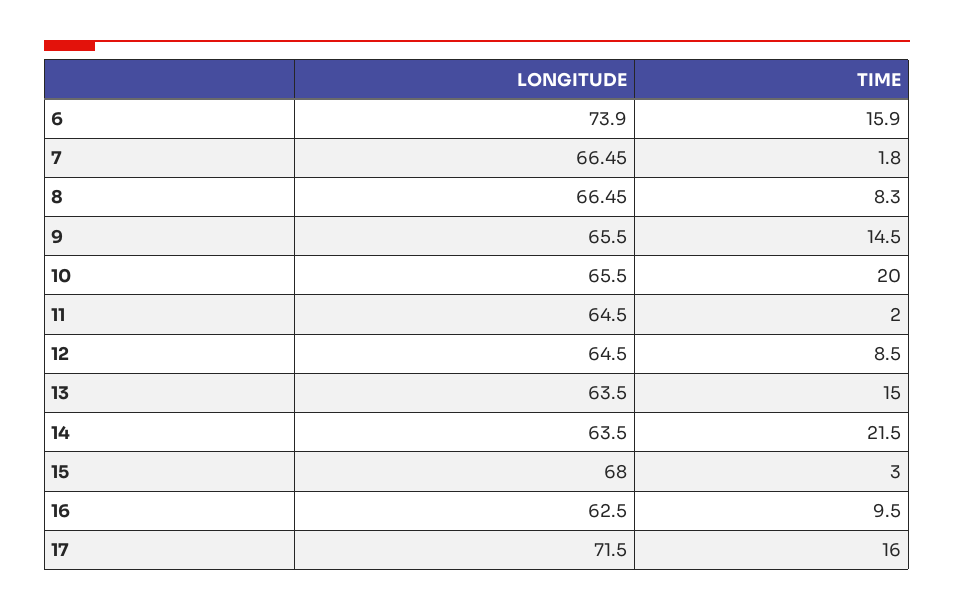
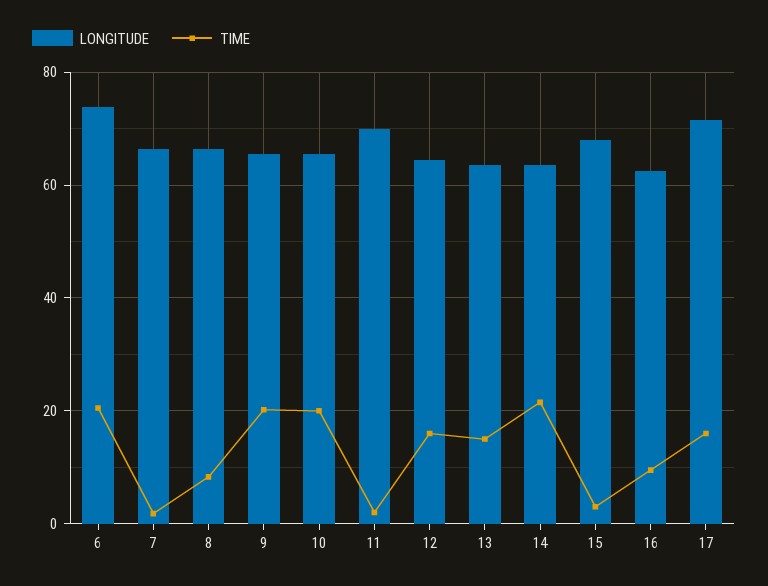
  {
    "LONGITUDE": {
      "6": 73.9,
      "7": 66.45,
      "8": 66.45,
      "9": 65.5,
      "10": 65.5,
-     "11": 64.5,
+     "11": 70,
      "12": 64.5,
      "13": 63.5,
      "14": 63.5,
      "15": 68,
      "16": 62.5,
      "17": 71.5
    },
    "TIME": {
-     "6": 15.9,
+     "6": 20,
      "7": 1.8,
      "8": 8.3,
-     "9": 14.5,
+     "9": 20,
      "10": 20,
      "11": 2,
-     "12": 8.5,
+     "12": 16,
      "13": 15,
      "14": 21.5,
      "15": 3,
      "16": 9.5,
      "17": 16
    }
  }

